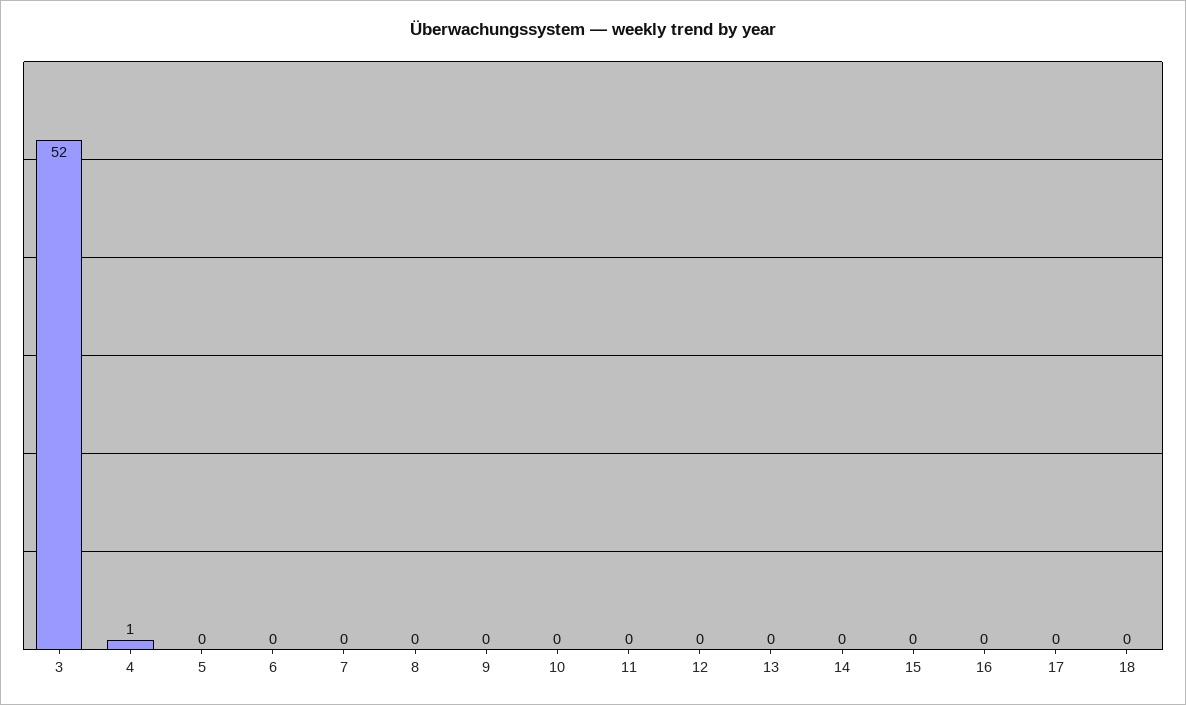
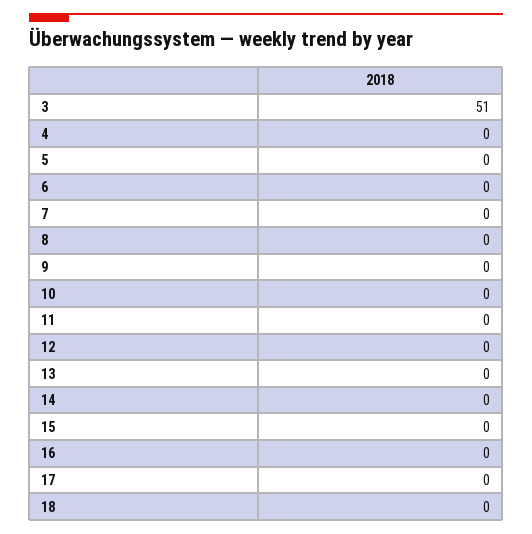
  {
-   "3": 52,
+   "3": 51,
-   "4": 1,
+   "4": 0,
    "5": 0,
    "6": 0,
    "7": 0,
    "8": 0,
    "9": 0,
    "10": 0,
    "11": 0,
    "12": 0,
    "13": 0,
    "14": 0,
    "15": 0,
    "16": 0,
    "17": 0,
    "18": 0
  }

